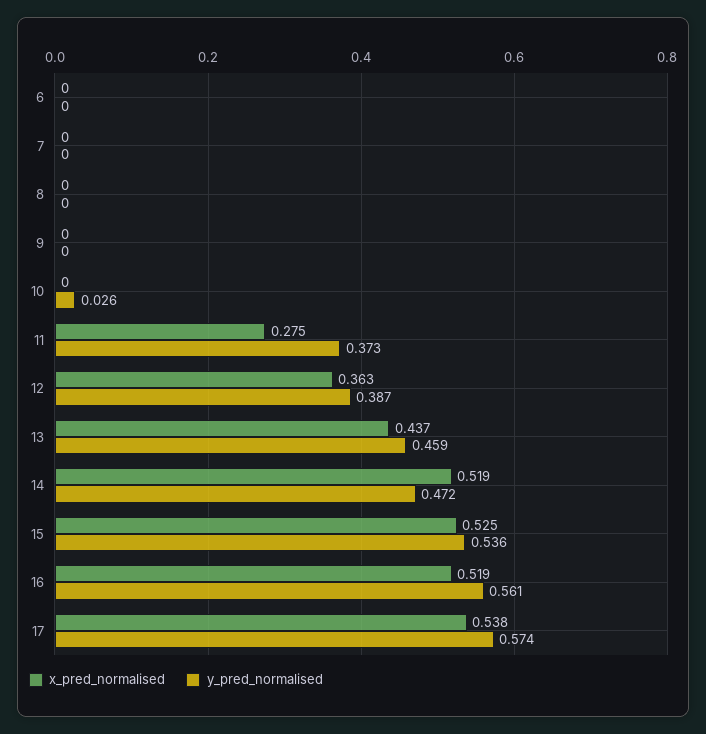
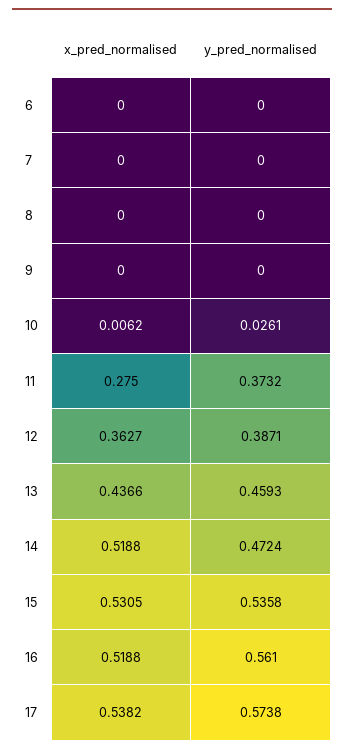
  {
    "x_pred_normalised": {
      "6": 0,
      "7": 0,
      "8": 0,
      "9": 0,
-     "10": 0,
+     "10": 0.0062,
      "11": 0.275,
      "12": 0.3627,
      "13": 0.4366,
      "14": 0.5188,
-     "15": 0.525,
+     "15": 0.5305,
      "16": 0.5188,
      "17": 0.5382
    },
    "y_pred_normalised": {
      "6": 0,
      "7": 0,
      "8": 0,
      "9": 0,
      "10": 0.0261,
      "11": 0.3732,
      "12": 0.3871,
      "13": 0.4593,
      "14": 0.4724,
      "15": 0.5358,
      "16": 0.561,
      "17": 0.5738
    }
  }

